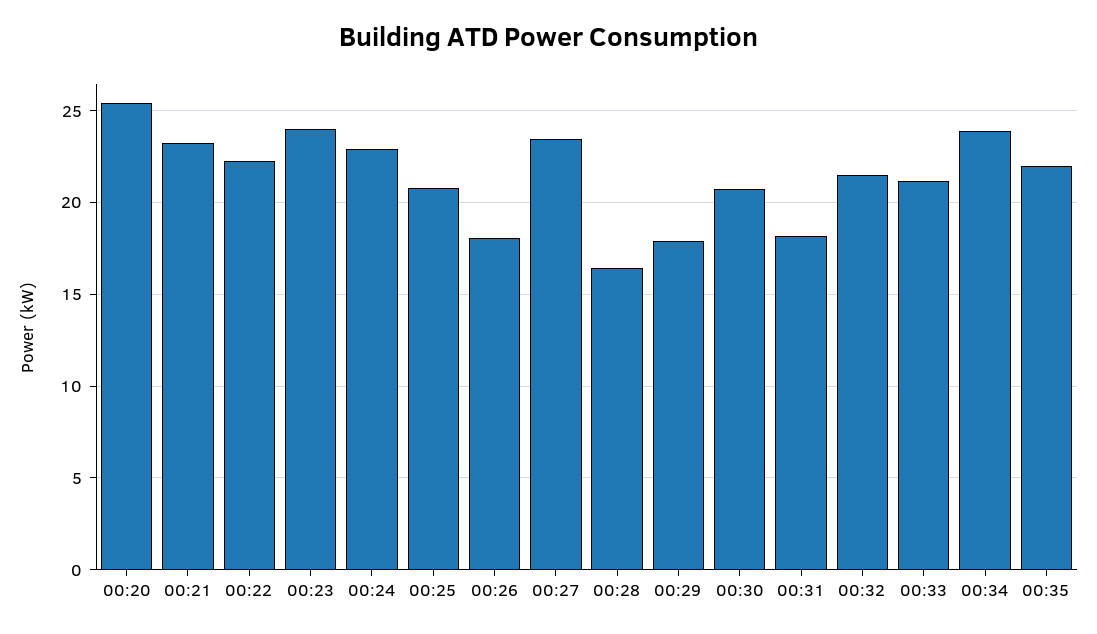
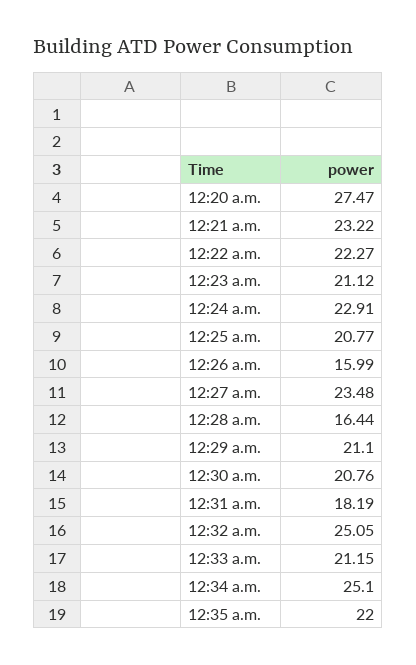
  {
-   "00:20": 25.5,
+   "00:20": 27.47,
    "00:21": 23.22,
    "00:22": 22.27,
-   "00:23": 24,
+   "00:23": 21.12,
    "00:24": 22.91,
    "00:25": 20.77,
-   "00:26": 18,
+   "00:26": 15.99,
    "00:27": 23.48,
    "00:28": 16.44,
-   "00:29": 18,
+   "00:29": 21.1,
    "00:30": 20.76,
    "00:31": 18.19,
-   "00:32": 21.5,
+   "00:32": 25.05,
    "00:33": 21.15,
-   "00:34": 24,
+   "00:34": 25.1,
    "00:35": 22
  }

